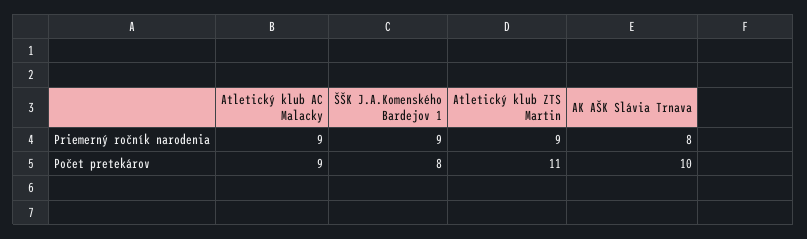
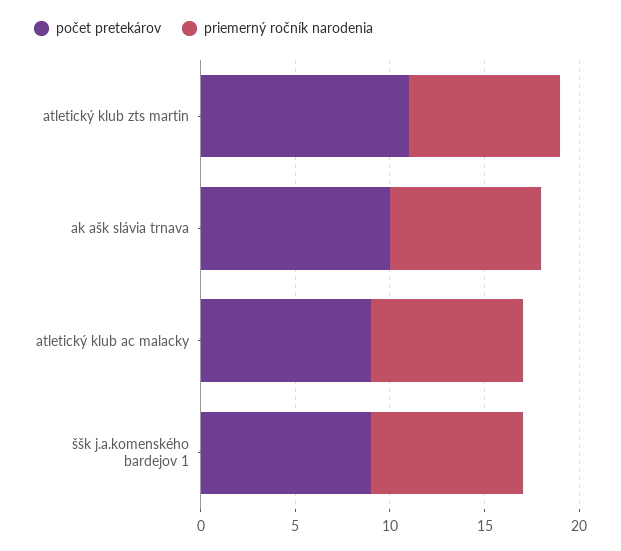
  {
    "Priemerný ročník narodenia": {
-     "Atletický klub AC Malacky": 9,
+     "Atletický klub AC Malacky": 8,
-     "ŠŠK J.A.Komenského Bardejov 1": 9,
+     "ŠŠK J.A.Komenského Bardejov 1": 8,
-     "Atletický klub ZTS Martin": 9,
+     "Atletický klub ZTS Martin": 8,
      "AK AŠK Slávia Trnava": 8
    },
    "Počet pretekárov": {
      "Atletický klub AC Malacky": 9,
-     "ŠŠK J.A.Komenského Bardejov 1": 8,
+     "ŠŠK J.A.Komenského Bardejov 1": 9,
      "Atletický klub ZTS Martin": 11,
      "AK AŠK Slávia Trnava": 10
    }
  }

